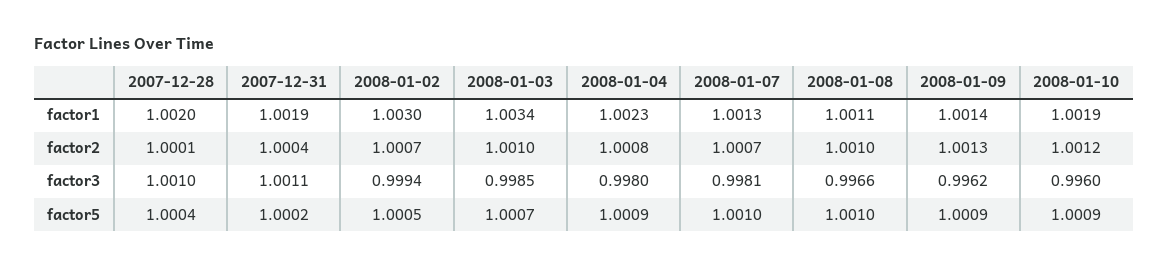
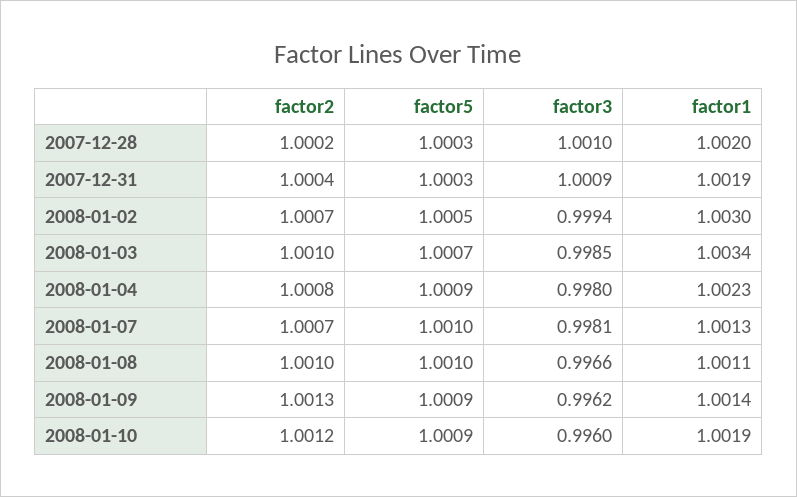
  {
    "2007-12-28": {
      "factor1": 1.002,
-     "factor2": 1.0001,
+     "factor2": 1.0002,
      "factor3": 1.001,
-     "factor5": 1.0004
+     "factor5": 1.0003
    },
    "2007-12-31": {
      "factor1": 1.0019,
      "factor2": 1.0004,
-     "factor3": 1.0011,
+     "factor3": 1.0009,
-     "factor5": 1.0002
+     "factor5": 1.0003
    },
    "2008-01-02": {
      "factor1": 1.003,
      "factor2": 1.0007,
      "factor3": 0.9994,
      "factor5": 1.0005
    },
    "2008-01-03": {
      "factor1": 1.0034,
      "factor2": 1.001,
      "factor3": 0.9985,
      "factor5": 1.0007
    },
    "2008-01-04": {
      "factor1": 1.0023,
      "factor2": 1.0008,
      "factor3": 0.998,
      "factor5": 1.0009
    },
    "2008-01-07": {
      "factor1": 1.0013,
      "factor2": 1.0007,
      "factor3": 0.9981,
      "factor5": 1.001
    },
    "2008-01-08": {
      "factor1": 1.0011,
      "factor2": 1.001,
      "factor3": 0.9966,
      "factor5": 1.001
    },
    "2008-01-09": {
      "factor1": 1.0014,
      "factor2": 1.0013,
      "factor3": 0.9962,
      "factor5": 1.0009
    },
    "2008-01-10": {
      "factor1": 1.0019,
      "factor2": 1.0012,
      "factor3": 0.996,
      "factor5": 1.0009
    }
  }

